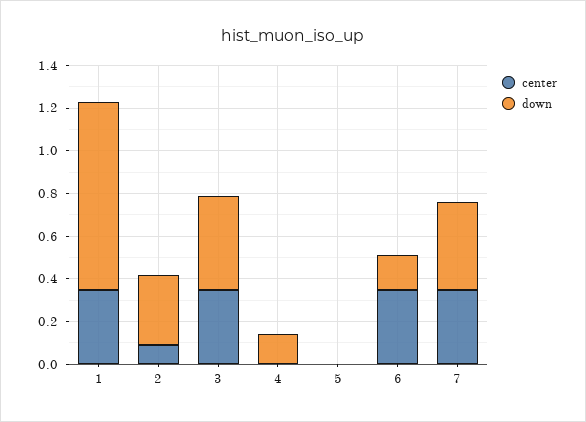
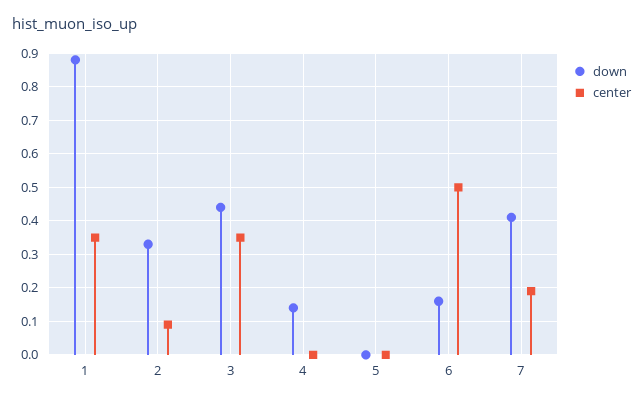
  {
    "center": {
      "1": 0.35,
      "2": 0.1,
      "3": 0.35,
      "4": 0,
      "5": 0,
-     "6": 0.35,
+     "6": 0.5,
-     "7": 0.35
+     "7": 0.2
    },
    "down": {
      "1": 0.9,
      "2": 0.35,
      "3": 0.45,
      "4": 0.15,
      "5": 0,
      "6": 0.15,
      "7": 0.4
    }
  }

